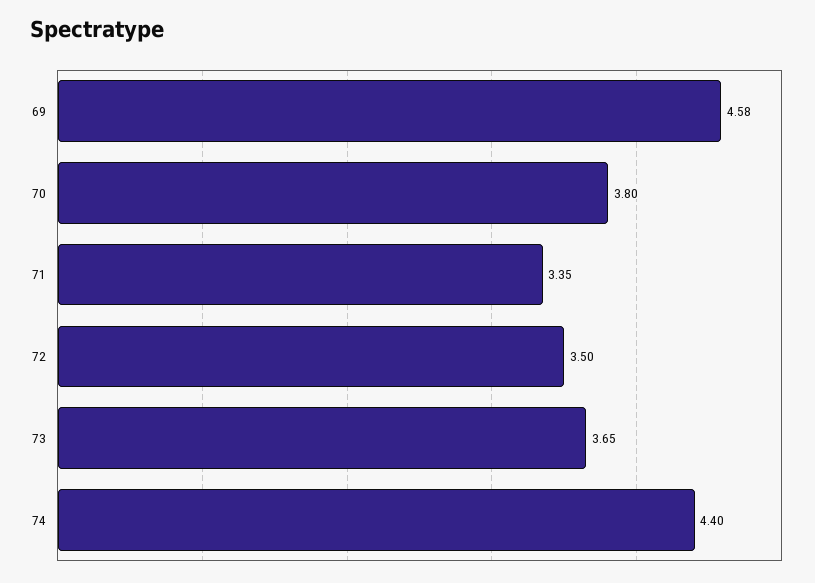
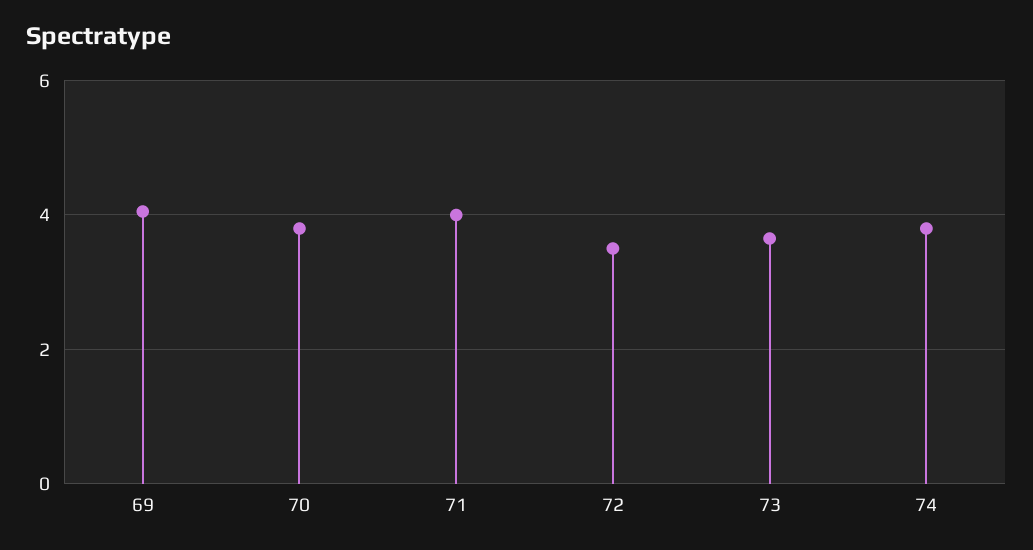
  {
-   "69": 4.58,
+   "69": 4,
    "70": 3.8,
-   "71": 3.35,
+   "71": 4,
    "72": 3.5,
    "73": 3.65,
-   "74": 4.4
+   "74": 3.8
  }

